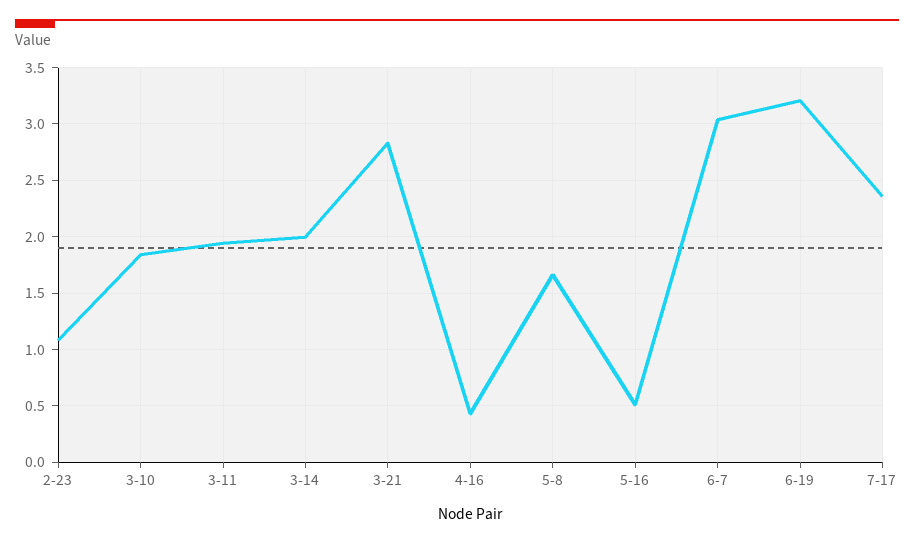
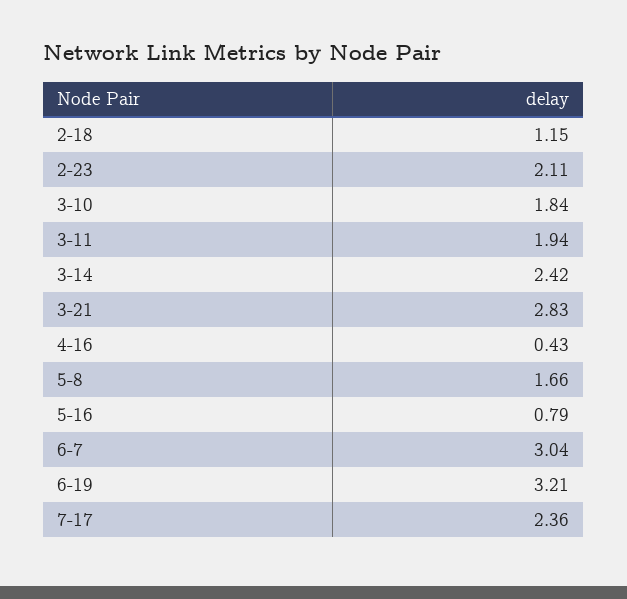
  {
-   "2-23": 1.1,
+   "2-23": 2.11,
    "3-10": 1.84,
    "3-11": 1.94,
-   "3-14": 2,
+   "3-14": 2.42,
    "3-21": 2.83,
    "4-16": 0.43,
    "5-8": 1.66,
-   "5-16": 0.5,
+   "5-16": 0.79,
    "6-7": 3.04,
    "6-19": 3.21,
-   "7-17": 2.36
+   "7-17": 2.36,
+   "2-18": 1.15
  }

